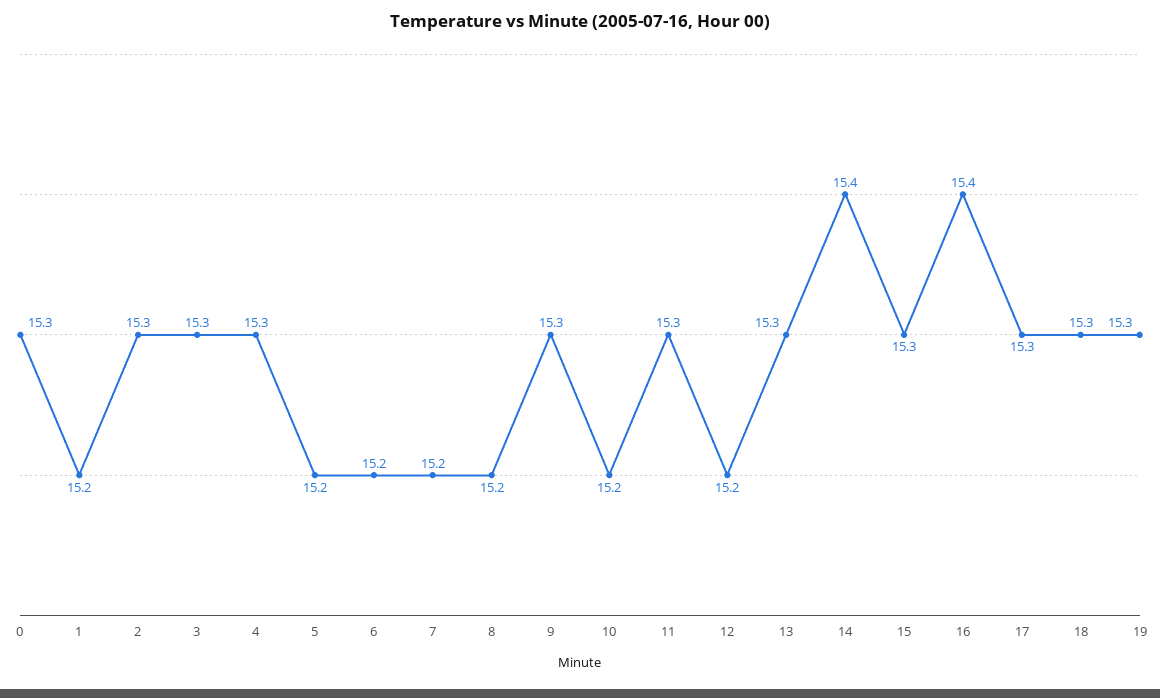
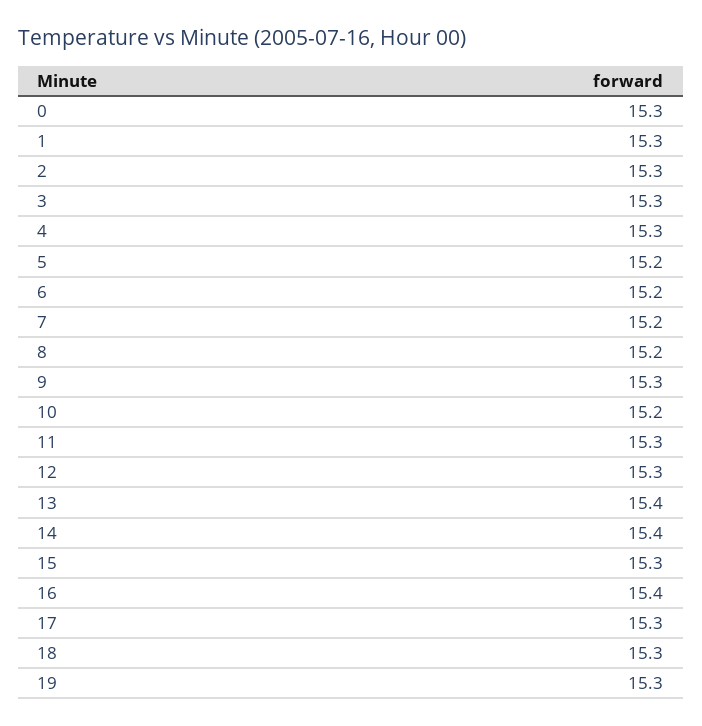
  {
    "0": 15.3,
-   "1": 15.2,
+   "1": 15.3,
    "2": 15.3,
    "3": 15.3,
    "4": 15.3,
    "5": 15.2,
    "6": 15.2,
    "7": 15.2,
    "8": 15.2,
    "9": 15.3,
    "10": 15.2,
    "11": 15.3,
-   "12": 15.2,
+   "12": 15.3,
-   "13": 15.3,
+   "13": 15.4,
    "14": 15.4,
    "15": 15.3,
    "16": 15.4,
    "17": 15.3,
    "18": 15.3,
    "19": 15.3
  }

